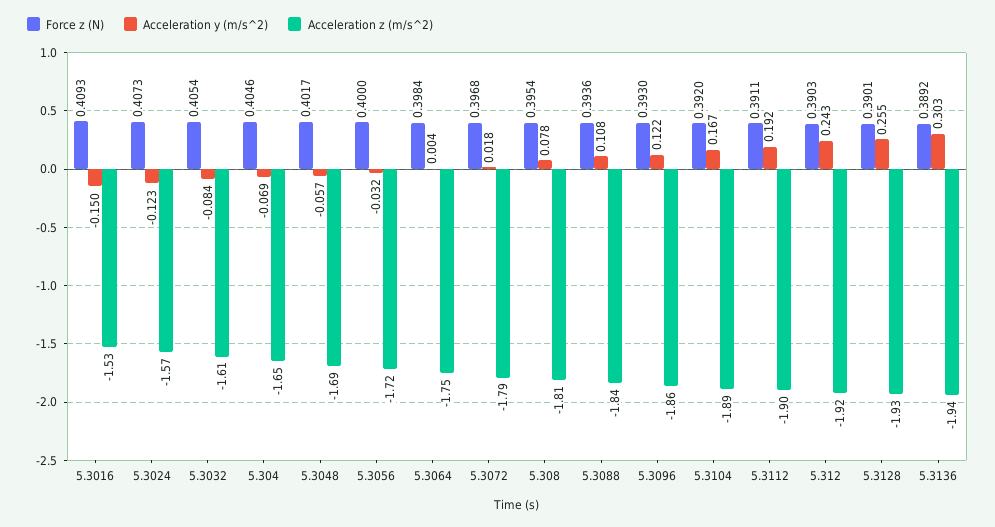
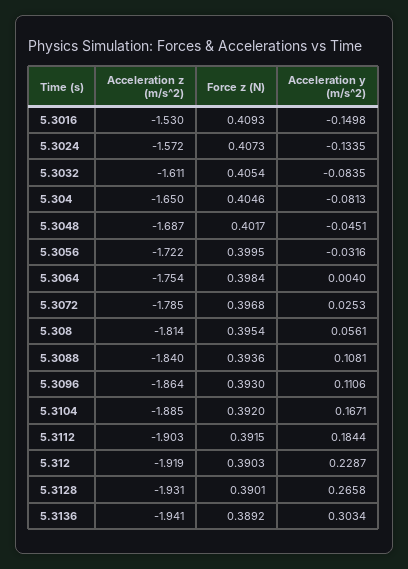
  {
    "Force z (N)": {
      "5.3016": 0.4093,
      "5.3024": 0.4073,
      "5.3032": 0.4054,
      "5.304": 0.4046,
      "5.3048": 0.4017,
-     "5.3056": 0.4,
+     "5.3056": 0.3995,
      "5.3064": 0.3984,
      "5.3072": 0.3968,
      "5.308": 0.3954,
      "5.3088": 0.3936,
      "5.3096": 0.393,
      "5.3104": 0.392,
-     "5.3112": 0.3911,
+     "5.3112": 0.3915,
      "5.312": 0.3903,
      "5.3128": 0.3901,
      "5.3136": 0.3892
    },
    "Acceleration y (m/s^2)": {
      "5.3016": -0.1498,
-     "5.3024": -0.123,
+     "5.3024": -0.1335,
      "5.3032": -0.0835,
-     "5.304": -0.069,
+     "5.304": -0.0813,
-     "5.3048": -0.057,
+     "5.3048": -0.0451,
      "5.3056": -0.0316,
      "5.3064": 0.004,
-     "5.3072": 0.018,
+     "5.3072": 0.0253,
-     "5.308": 0.078,
+     "5.308": 0.0561,
      "5.3088": 0.1081,
-     "5.3096": 0.122,
+     "5.3096": 0.1106,
      "5.3104": 0.1671,
-     "5.3112": 0.192,
+     "5.3112": 0.1844,
-     "5.312": 0.243,
+     "5.312": 0.2287,
-     "5.3128": 0.255,
+     "5.3128": 0.2658,
      "5.3136": 0.3034
    },
    "Acceleration z (m/s^2)": {
      "5.3016": -1.53,
      "5.3024": -1.572,
      "5.3032": -1.611,
      "5.304": -1.65,
      "5.3048": -1.687,
      "5.3056": -1.722,
      "5.3064": -1.754,
      "5.3072": -1.785,
      "5.308": -1.814,
      "5.3088": -1.84,
      "5.3096": -1.864,
      "5.3104": -1.885,
      "5.3112": -1.903,
      "5.312": -1.919,
      "5.3128": -1.931,
      "5.3136": -1.941
    }
  }

